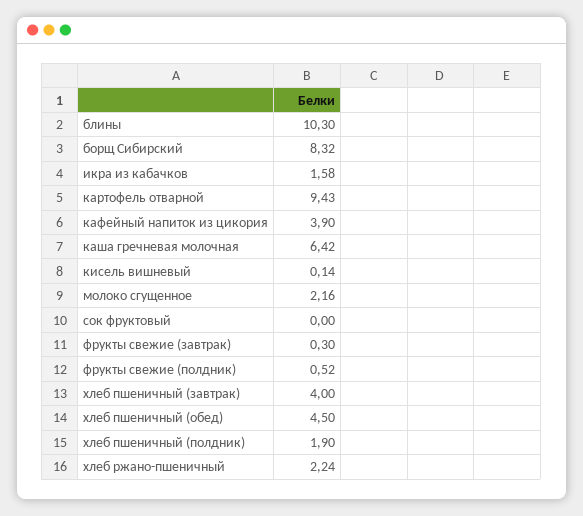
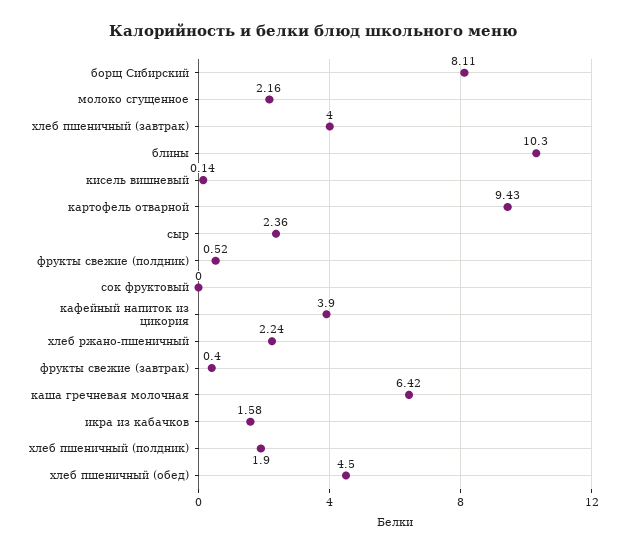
  {
    "блины": 10.3,
-   "борщ Сибирский": 8.32,
+   "борщ Сибирский": 8.11,
    "икра из кабачков": 1.58,
    "картофель отварной": 9.43,
    "кафейный напиток из цикория": 3.9,
    "каша гречневая молочная": 6.42,
    "кисель вишневый": 0.14,
    "молоко сгущенное": 2.16,
    "сок фруктовый": 0,
-   "фрукты свежие (завтрак)": 0.3,
+   "фрукты свежие (завтрак)": 0.4,
    "фрукты свежие (полдник)": 0.52,
    "хлеб пшеничный (завтрак)": 4,
    "хлеб пшеничный (обед)": 4.5,
    "хлеб пшеничный (полдник)": 1.9,
-   "хлеб ржано-пшеничный": 2.24
+   "хлеб ржано-пшеничный": 2.24,
+   "сыр": 2.36
  }

